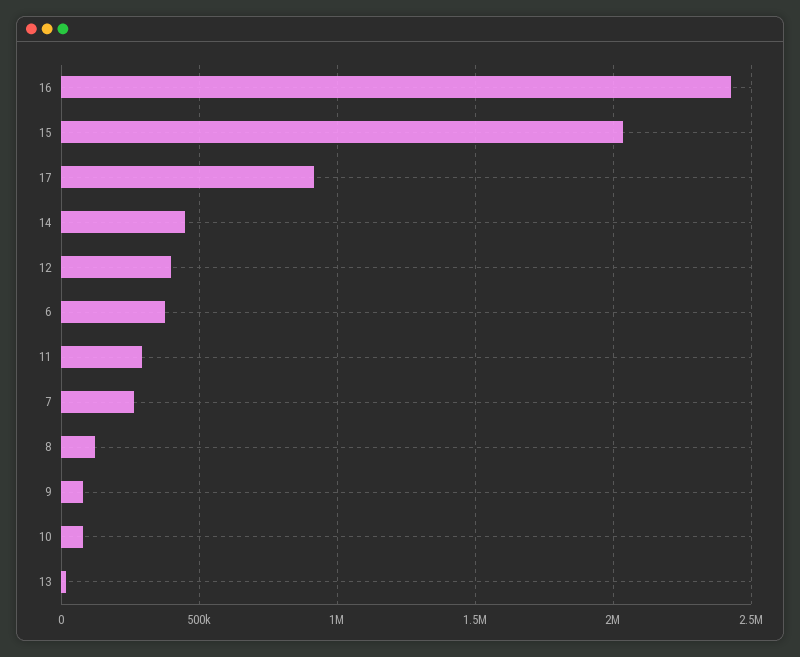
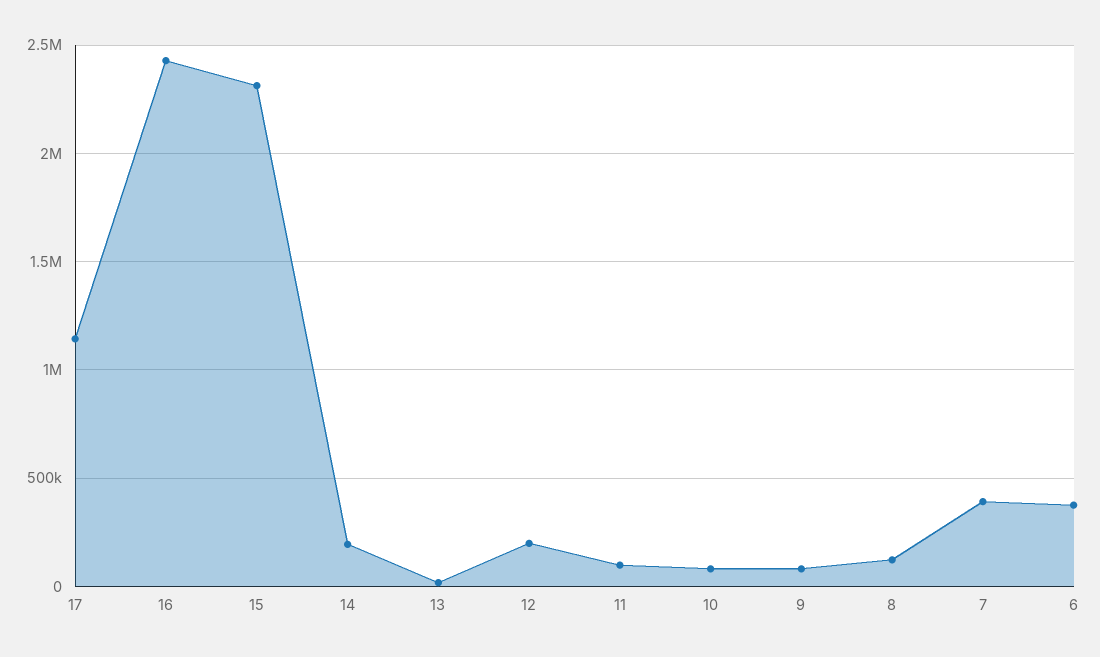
  {
    "16": 2450000,
-   "15": 2050000,
+   "15": 2300000,
-   "17": 900000,
+   "17": 1150000,
-   "14": 450000,
+   "14": 200000,
-   "12": 400000,
+   "12": 200000,
    "6": 400000,
-   "11": 300000,
+   "11": 100000,
-   "7": 250000,
+   "7": 400000,
    "8": 100000,
    "9": 100000,
    "10": 100000,
    "13": 0
  }

